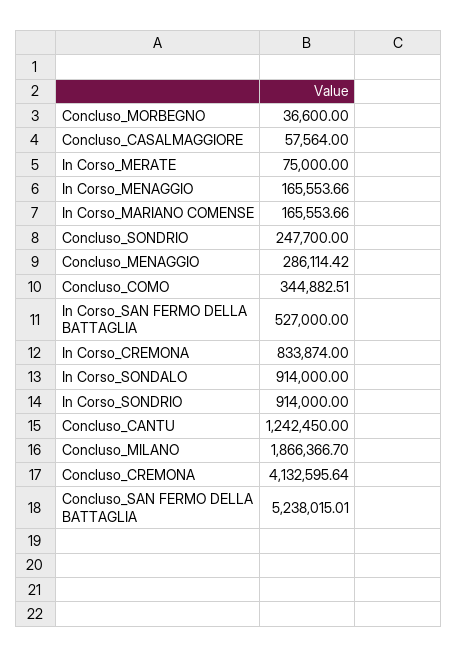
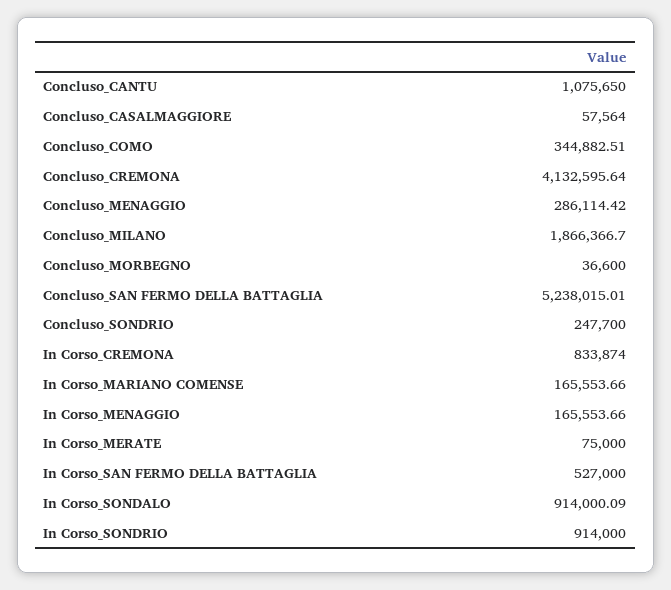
  {
    "Concluso_MORBEGNO": 36600,
    "Concluso_CASALMAGGIORE": 57564,
    "In Corso_MERATE": 75000,
    "In Corso_MENAGGIO": 165553.66,
    "In Corso_MARIANO COMENSE": 165553.66,
    "Concluso_SONDRIO": 247700,
    "Concluso_MENAGGIO": 286114.42,
    "Concluso_COMO": 344882.51,
    "In Corso_SAN FERMO DELLA BATTAGLIA": 527000,
    "In Corso_CREMONA": 833874,
-   "In Corso_SONDALO": 914000,
+   "In Corso_SONDALO": 914000.09,
    "In Corso_SONDRIO": 914000,
-   "Concluso_CANTU": 1242450,
+   "Concluso_CANTU": 1075650,
    "Concluso_MILANO": 1866366.7,
    "Concluso_CREMONA": 4132595.64,
    "Concluso_SAN FERMO DELLA BATTAGLIA": 5238015.01
  }

